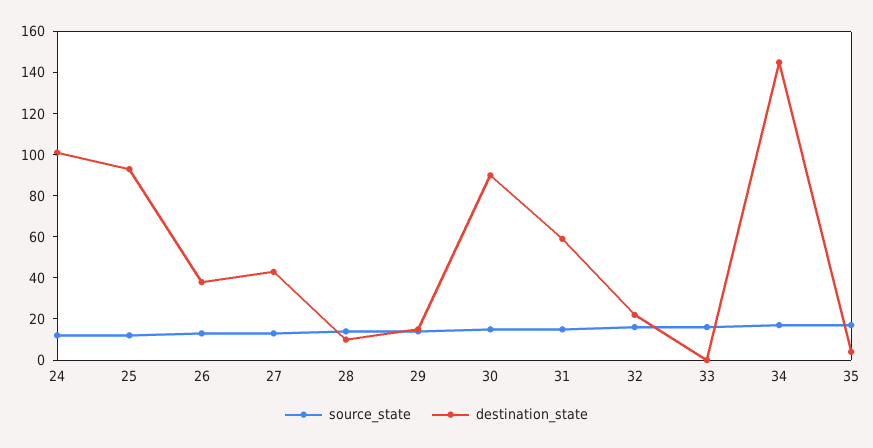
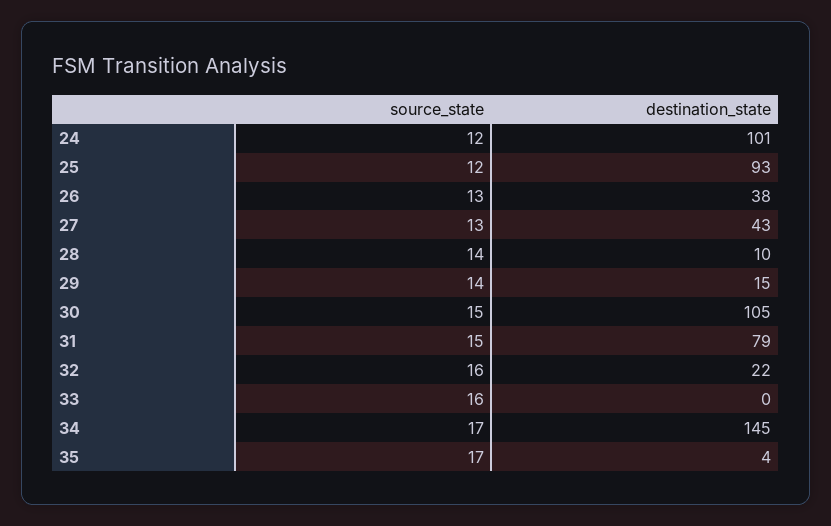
  {
    "source_state": {
      "24": 12,
      "25": 12,
      "26": 13,
      "27": 13,
      "28": 14,
      "29": 14,
      "30": 15,
      "31": 15,
      "32": 16,
      "33": 16,
      "34": 17,
      "35": 17
    },
    "destination_state": {
      "24": 101,
      "25": 93,
      "26": 38,
      "27": 43,
      "28": 10,
      "29": 15,
-     "30": 90,
+     "30": 105,
-     "31": 60,
+     "31": 79,
      "32": 22,
      "33": 0,
      "34": 145,
      "35": 4
    }
  }

